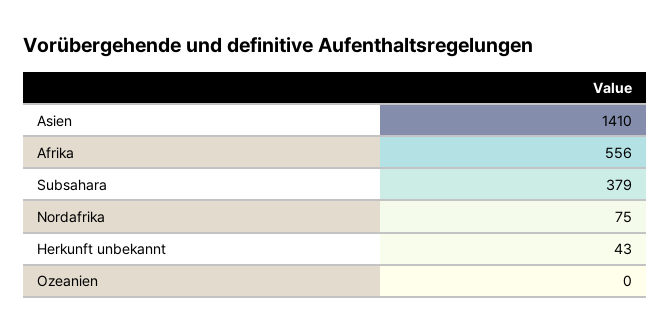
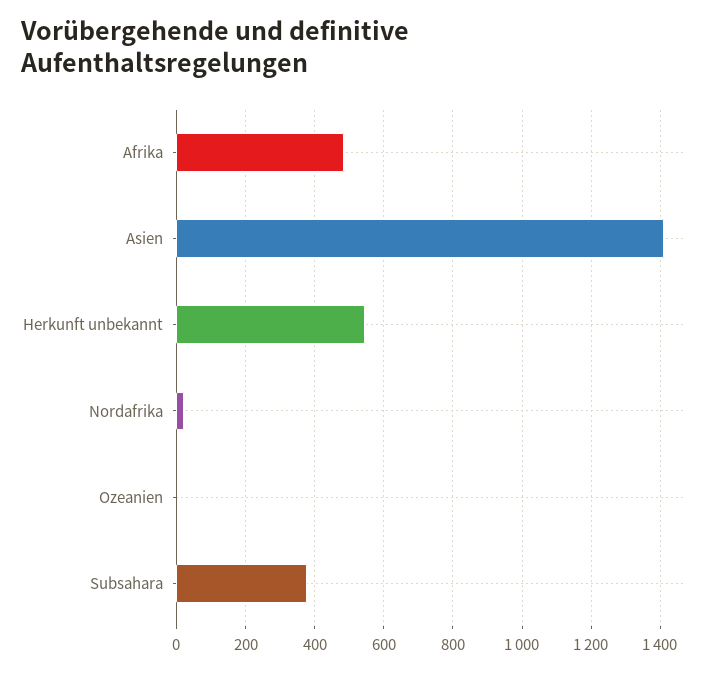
  {
    "Asien": 1410,
-   "Afrika": 556,
+   "Afrika": 480,
    "Subsahara": 379,
-   "Nordafrika": 75,
+   "Nordafrika": 20,
-   "Herkunft unbekannt": 43,
+   "Herkunft unbekannt": 540,
    "Ozeanien": 0
  }

